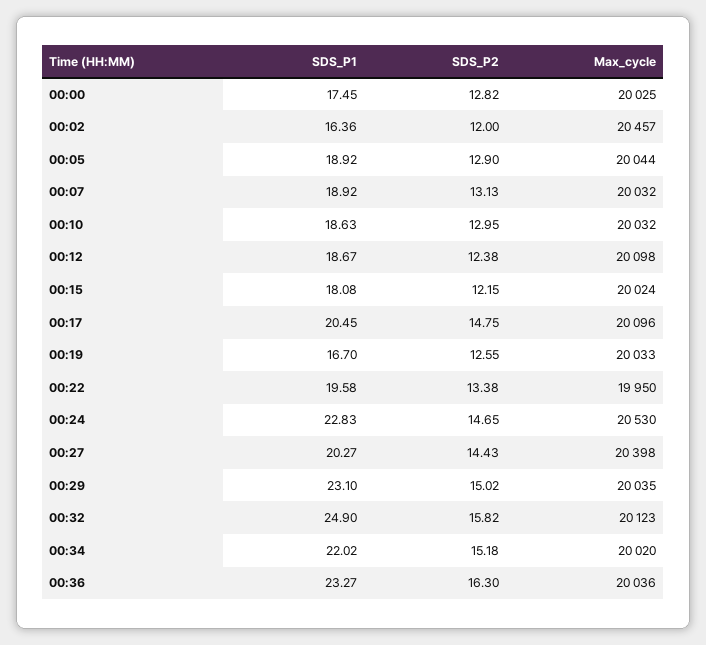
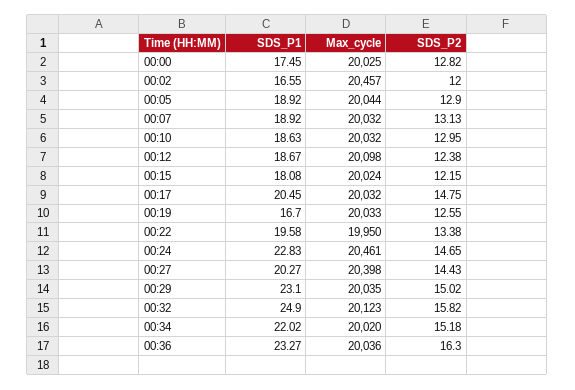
  {
    "SDS_P1": {
      "00:00": 17.45,
-     "00:02": 16.36,
+     "00:02": 16.55,
      "00:05": 18.92,
      "00:07": 18.92,
      "00:10": 18.63,
      "00:12": 18.67,
      "00:15": 18.08,
      "00:17": 20.45,
      "00:19": 16.7,
      "00:22": 19.58,
      "00:24": 22.83,
      "00:27": 20.27,
      "00:29": 23.1,
      "00:32": 24.9,
      "00:34": 22.02,
      "00:36": 23.27
    },
    "SDS_P2": {
      "00:00": 12.82,
      "00:02": 12,
      "00:05": 12.9,
      "00:07": 13.13,
      "00:10": 12.95,
      "00:12": 12.38,
      "00:15": 12.15,
      "00:17": 14.75,
      "00:19": 12.55,
      "00:22": 13.38,
      "00:24": 14.65,
      "00:27": 14.43,
      "00:29": 15.02,
      "00:32": 15.82,
      "00:34": 15.18,
      "00:36": 16.3
    },
    "Max_cycle": {
      "00:00": 20025,
      "00:02": 20457,
      "00:05": 20044,
      "00:07": 20032,
      "00:10": 20032,
      "00:12": 20098,
      "00:15": 20024,
-     "00:17": 20096,
+     "00:17": 20032,
      "00:19": 20033,
      "00:22": 19950,
-     "00:24": 20530,
+     "00:24": 20461,
      "00:27": 20398,
      "00:29": 20035,
      "00:32": 20123,
      "00:34": 20020,
      "00:36": 20036
    }
  }

